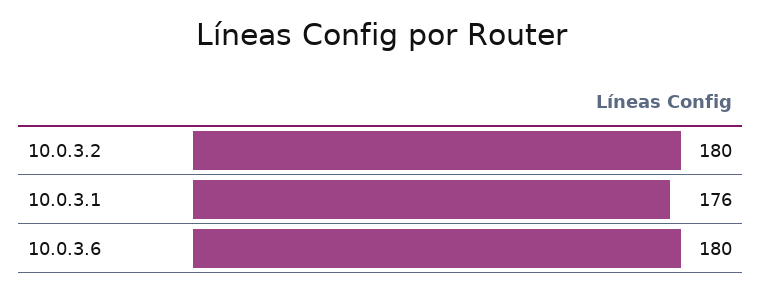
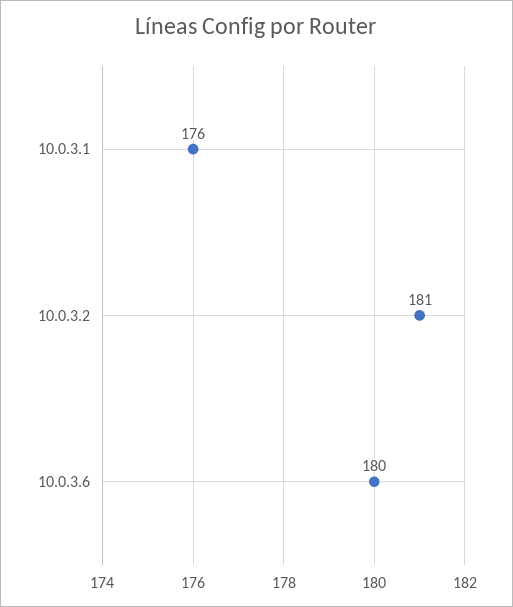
  {
-   "10.0.3.2": 180,
+   "10.0.3.2": 181,
    "10.0.3.1": 176,
    "10.0.3.6": 180
  }

